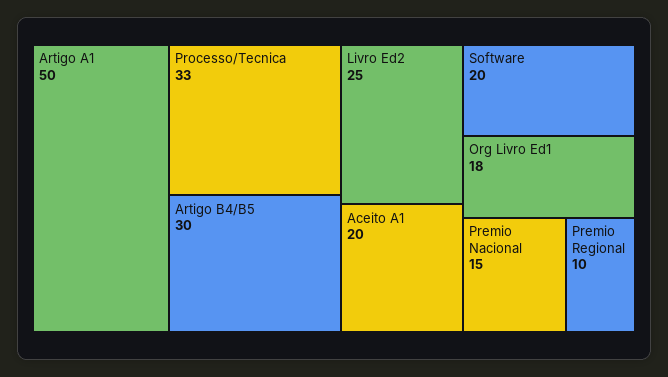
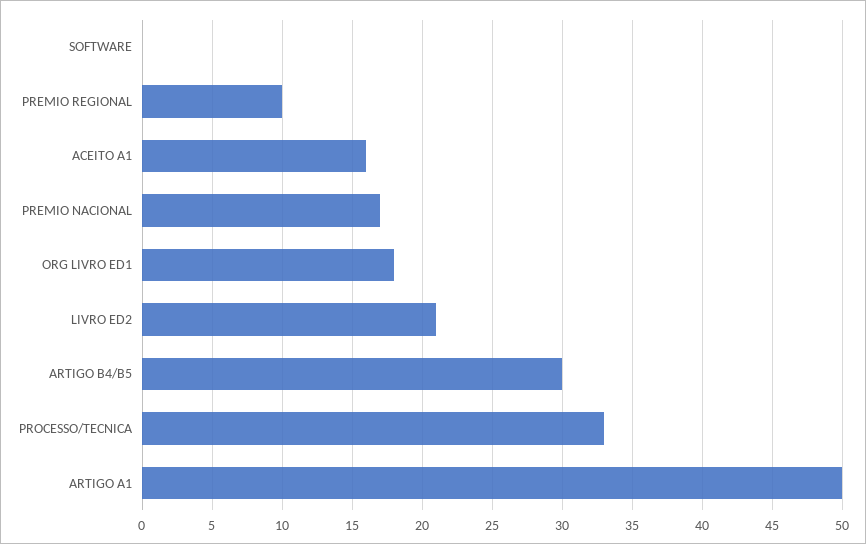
  {
    "Artigo A1": 50,
    "Processo/Tecnica": 33,
    "Artigo B4/B5": 30,
-   "Livro Ed2": 25,
+   "Livro Ed2": 21,
-   "Aceito A1": 20,
+   "Aceito A1": 16,
-   "Software": 20,
+   "Software": 0,
    "Org Livro Ed1": 18,
-   "Premio Nacional": 15,
+   "Premio Nacional": 17,
    "Premio Regional": 10
  }

